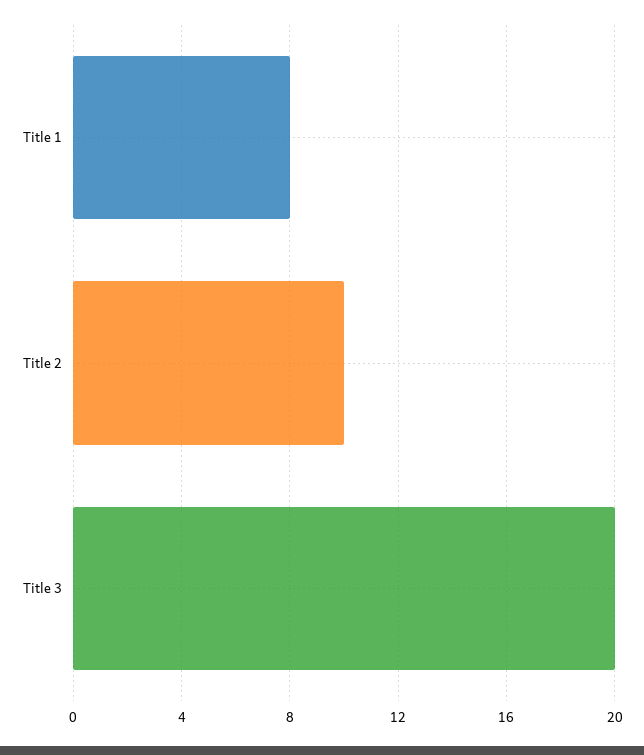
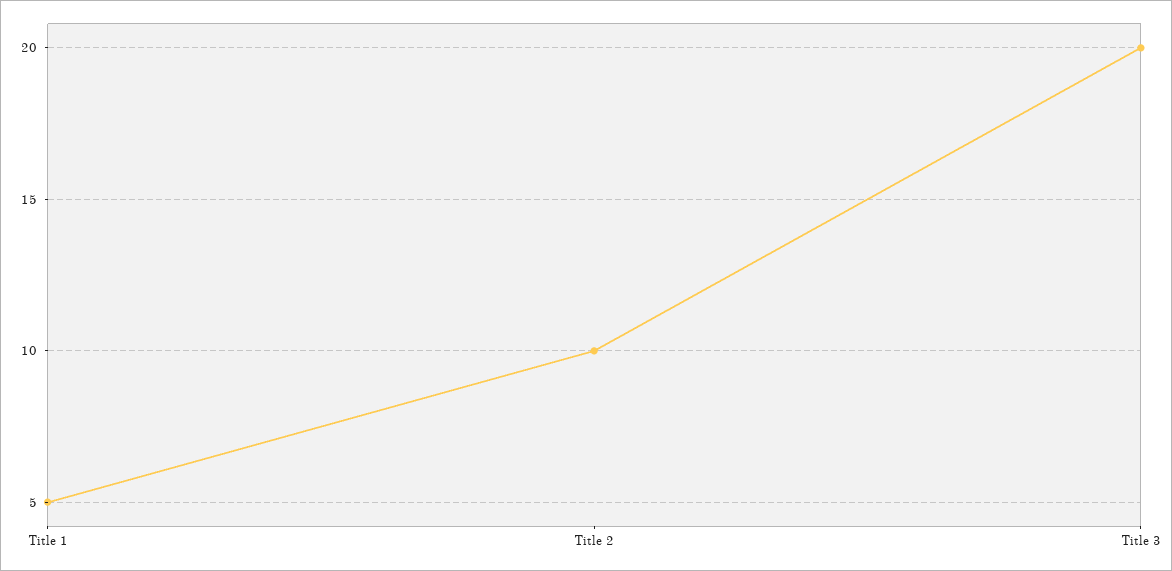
  {
-   "Title 1": 8,
+   "Title 1": 5,
    "Title 2": 10,
    "Title 3": 20
  }

